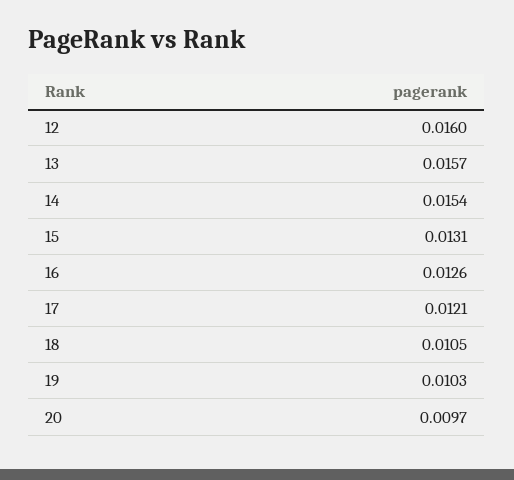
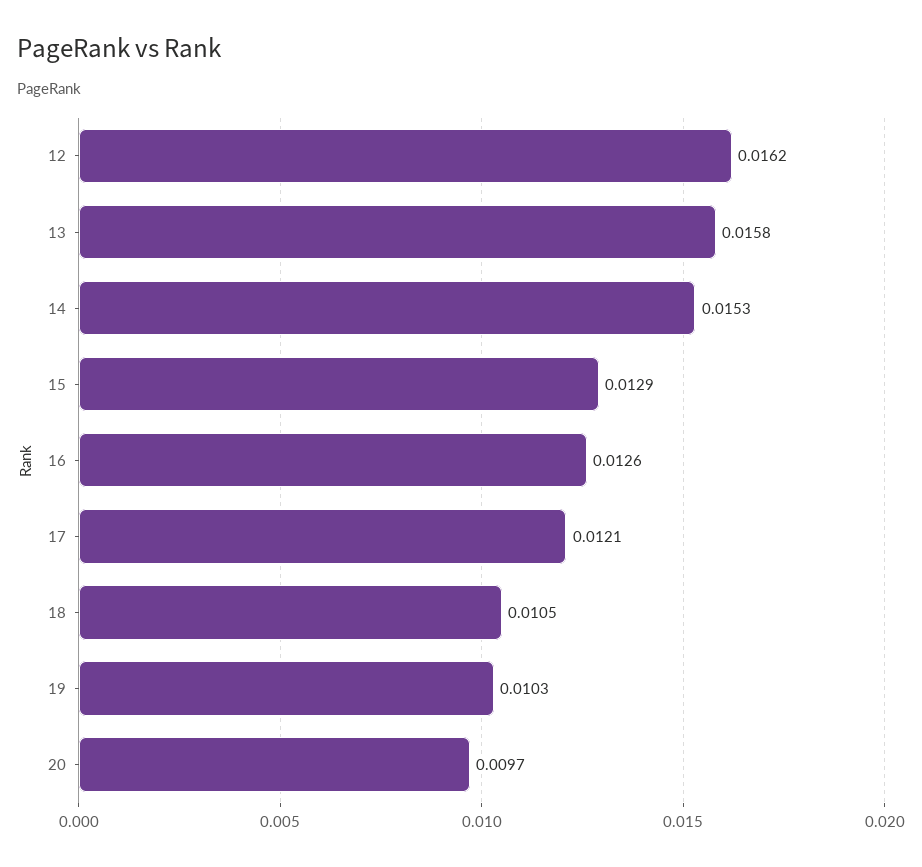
  {
-   "12": 0.016,
+   "12": 0.0162,
-   "13": 0.0157,
+   "13": 0.0158,
-   "14": 0.0154,
+   "14": 0.0153,
-   "15": 0.0131,
+   "15": 0.0129,
    "16": 0.0126,
    "17": 0.0121,
    "18": 0.0105,
    "19": 0.0103,
    "20": 0.0097
  }

